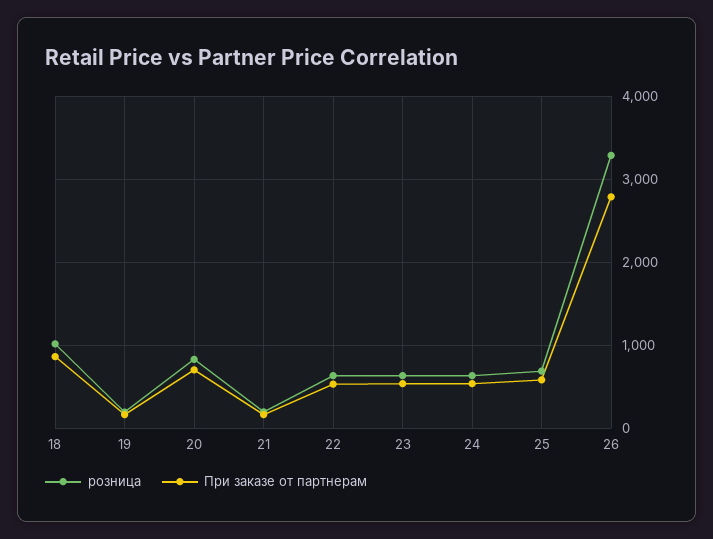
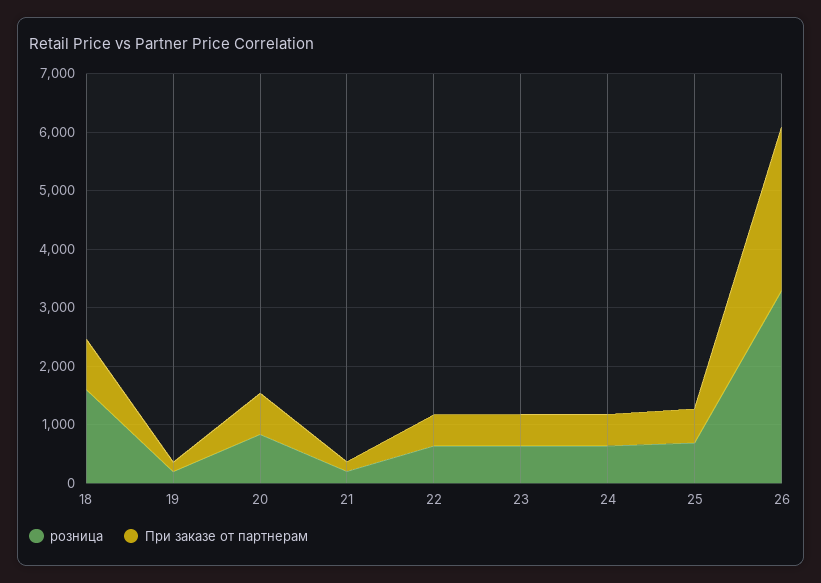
  {
    "розница": {
-     "18": 1000,
+     "18": 1600,
      "19": 200,
      "20": 800,
      "21": 200,
      "22": 600,
      "23": 600,
      "24": 600,
      "25": 700,
      "26": 3300
    },
    "При заказе от партнерам": {
      "18": 900,
      "19": 200,
      "20": 700,
      "21": 200,
      "22": 500,
      "23": 500,
      "24": 500,
      "25": 600,
      "26": 2800
    }
  }

